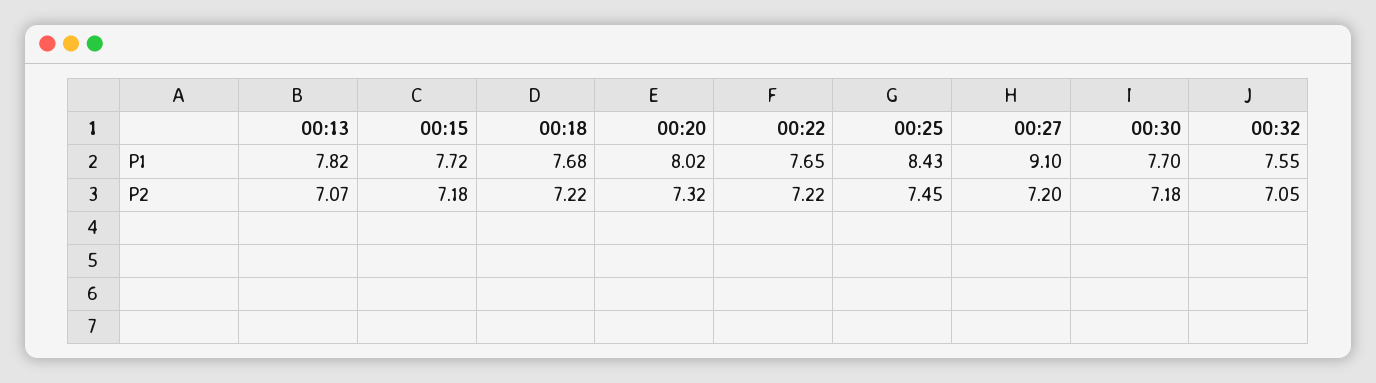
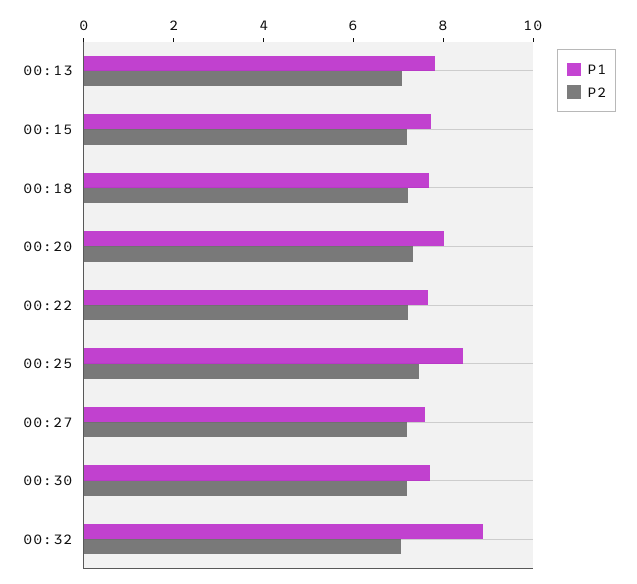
  {
    "P1": {
      "00:13": 7.82,
      "00:15": 7.72,
      "00:18": 7.68,
      "00:20": 8.02,
      "00:22": 7.65,
      "00:25": 8.43,
-     "00:27": 9.1,
+     "00:27": 7.5,
      "00:30": 7.7,
-     "00:32": 7.55
+     "00:32": 9
    },
    "P2": {
      "00:13": 7.07,
      "00:15": 7.18,
      "00:18": 7.22,
      "00:20": 7.32,
      "00:22": 7.22,
      "00:25": 7.45,
      "00:27": 7.2,
      "00:30": 7.18,
      "00:32": 7.05
    }
  }

